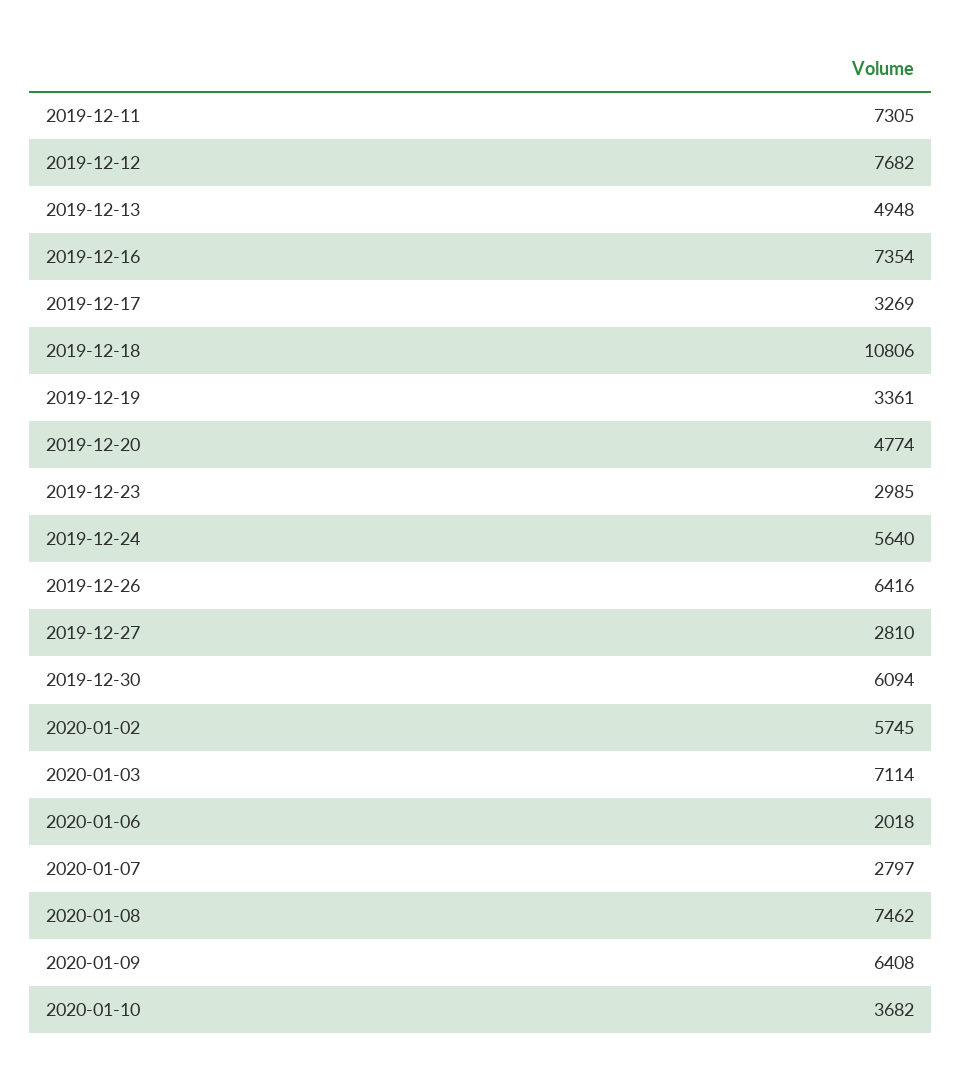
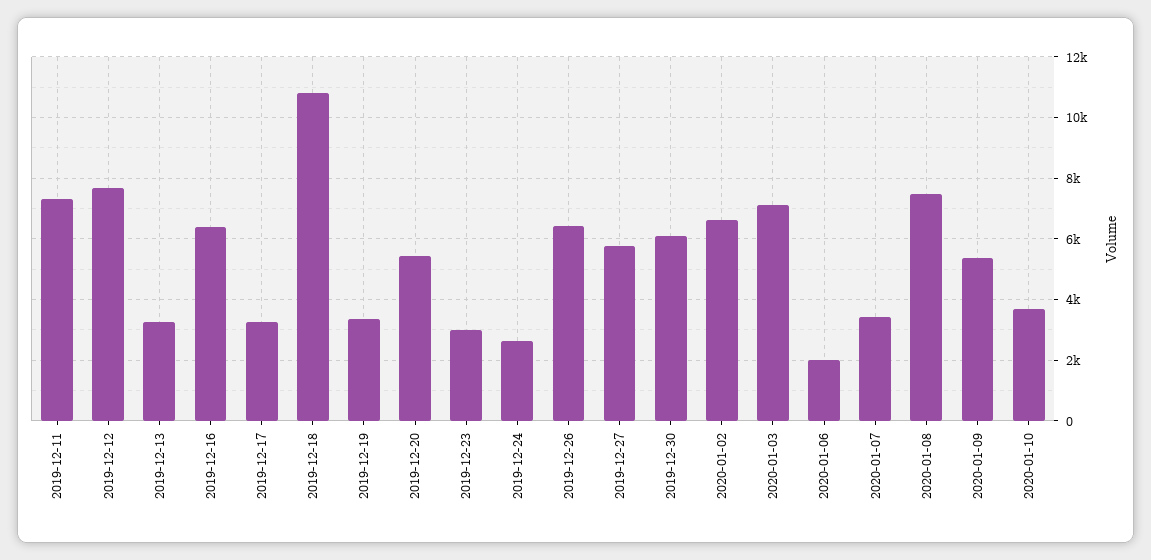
  {
    "2019-12-11": 7305,
    "2019-12-12": 7682,
-   "2019-12-13": 4948,
+   "2019-12-13": 3200,
-   "2019-12-16": 7354,
+   "2019-12-16": 6400,
    "2019-12-17": 3269,
    "2019-12-18": 10806,
    "2019-12-19": 3361,
-   "2019-12-20": 4774,
+   "2019-12-20": 5400,
    "2019-12-23": 2985,
-   "2019-12-24": 5640,
+   "2019-12-24": 2600,
    "2019-12-26": 6416,
-   "2019-12-27": 2810,
+   "2019-12-27": 5800,
    "2019-12-30": 6094,
-   "2020-01-02": 5745,
+   "2020-01-02": 6600,
    "2020-01-03": 7114,
    "2020-01-06": 2018,
-   "2020-01-07": 2797,
+   "2020-01-07": 3400,
    "2020-01-08": 7462,
-   "2020-01-09": 6408,
+   "2020-01-09": 5400,
    "2020-01-10": 3682
  }

